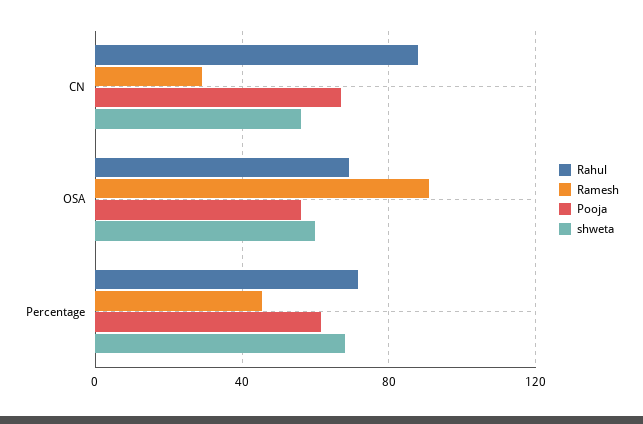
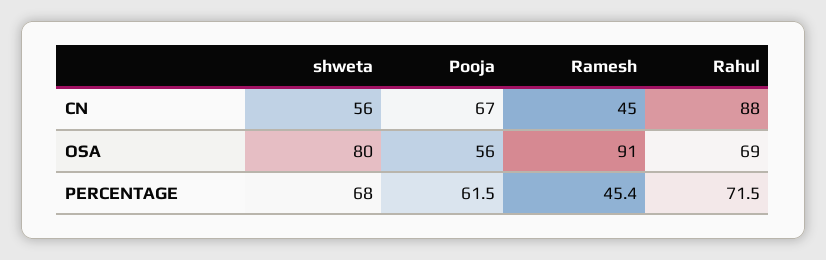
  {
    "Rahul": {
      "CN": 88,
      "OSA": 69,
      "Percentage": 71.5
    },
    "Ramesh": {
-     "CN": 30,
+     "CN": 45,
      "OSA": 91,
      "Percentage": 45.4
    },
    "Pooja": {
      "CN": 67,
      "OSA": 56,
      "Percentage": 61.5
    },
    "shweta": {
      "CN": 56,
-     "OSA": 60,
+     "OSA": 80,
      "Percentage": 68
    }
  }

